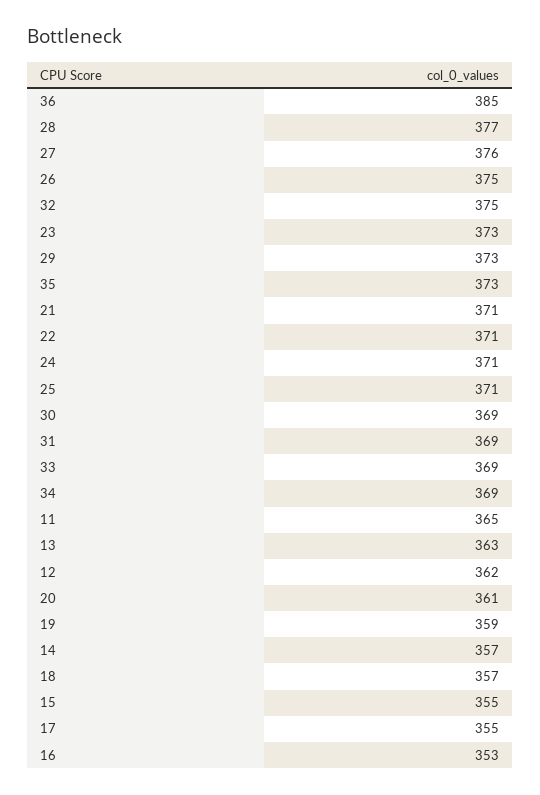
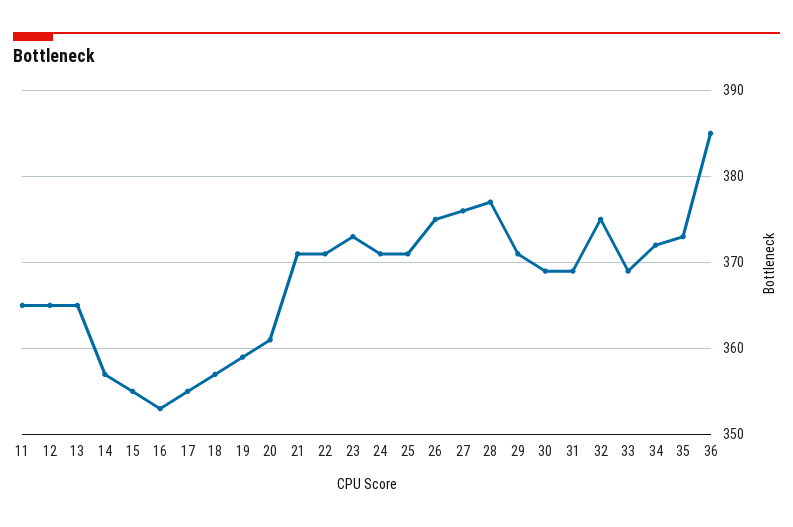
  {
    "36": 385,
    "28": 377,
    "27": 376,
    "26": 375,
    "32": 375,
    "23": 373,
-   "29": 373,
+   "29": 371,
    "35": 373,
    "21": 371,
    "22": 371,
    "24": 371,
    "25": 371,
    "30": 369,
    "31": 369,
    "33": 369,
-   "34": 369,
+   "34": 372,
    "11": 365,
-   "13": 363,
+   "13": 365,
-   "12": 362,
+   "12": 365,
    "20": 361,
    "19": 359,
    "14": 357,
    "18": 357,
    "15": 355,
    "17": 355,
    "16": 353
  }

